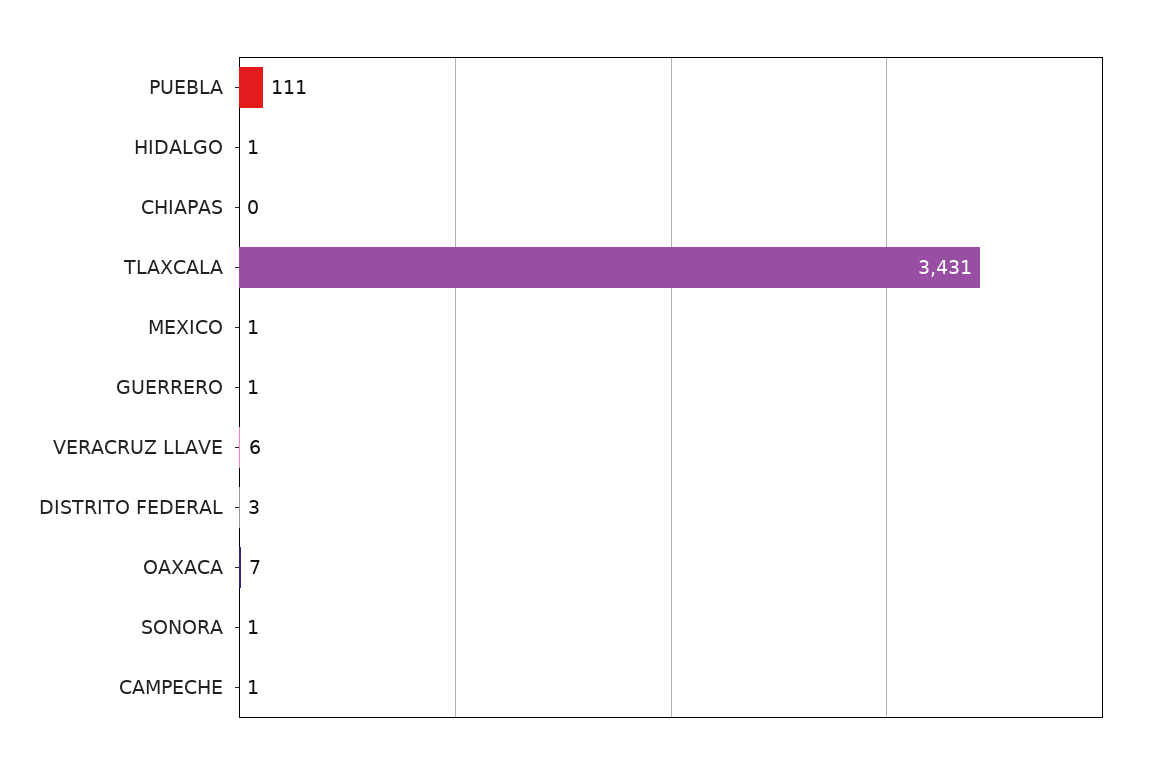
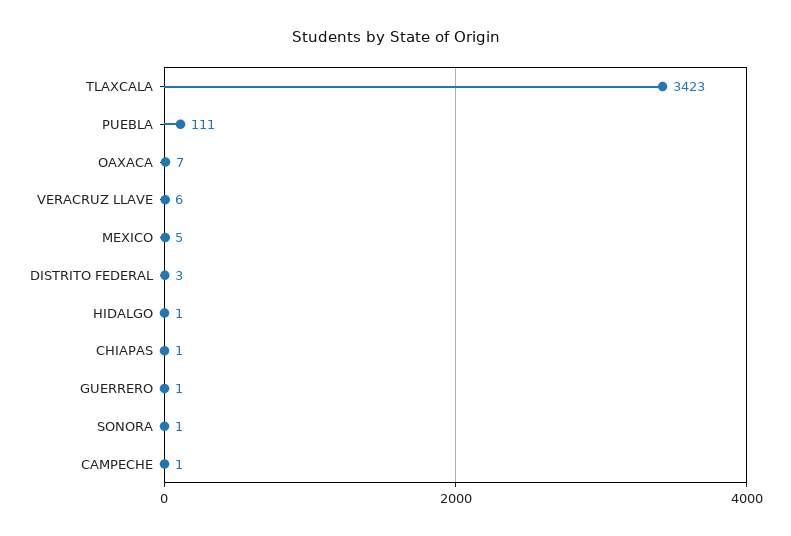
  {
    "PUEBLA": 111,
    "HIDALGO": 1,
-   "CHIAPAS": 0,
+   "CHIAPAS": 1,
-   "TLAXCALA": 3431,
+   "TLAXCALA": 3423,
-   "MEXICO": 1,
+   "MEXICO": 5,
    "GUERRERO": 1,
    "VERACRUZ LLAVE": 6,
    "DISTRITO FEDERAL": 3,
    "OAXACA": 7,
    "SONORA": 1,
    "CAMPECHE": 1
  }

